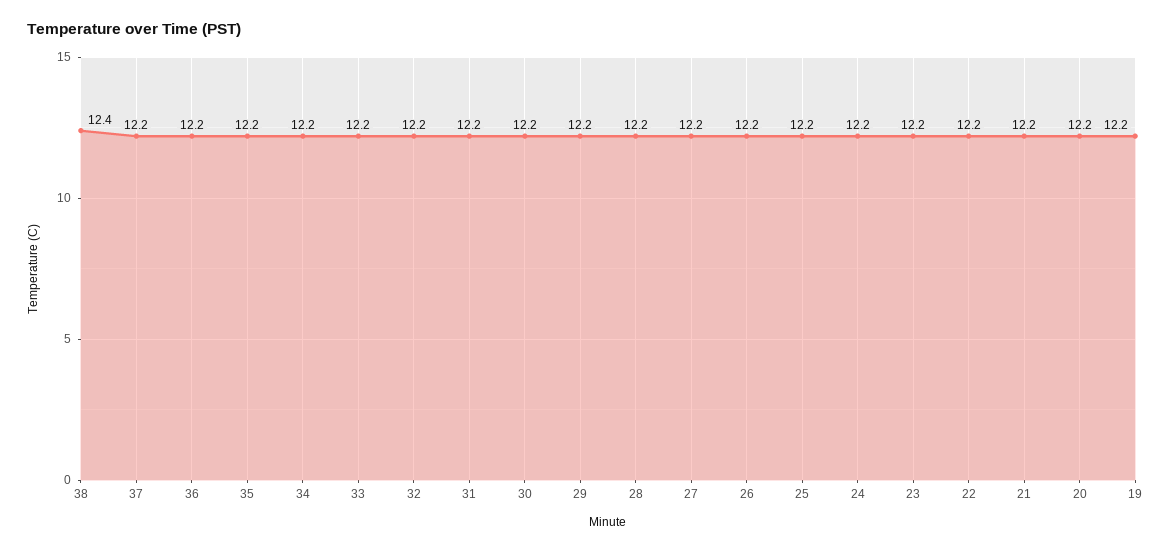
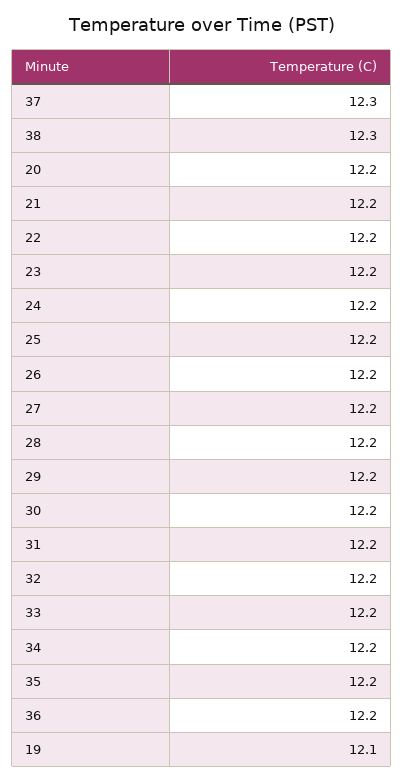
  {
-   "38": 12.4,
+   "38": 12.3,
-   "37": 12.2,
+   "37": 12.3,
    "36": 12.2,
    "35": 12.2,
    "34": 12.2,
    "33": 12.2,
    "32": 12.2,
    "31": 12.2,
    "30": 12.2,
    "29": 12.2,
    "28": 12.2,
    "27": 12.2,
    "26": 12.2,
    "25": 12.2,
    "24": 12.2,
    "23": 12.2,
    "22": 12.2,
    "21": 12.2,
    "20": 12.2,
-   "19": 12.2
+   "19": 12.1
  }

